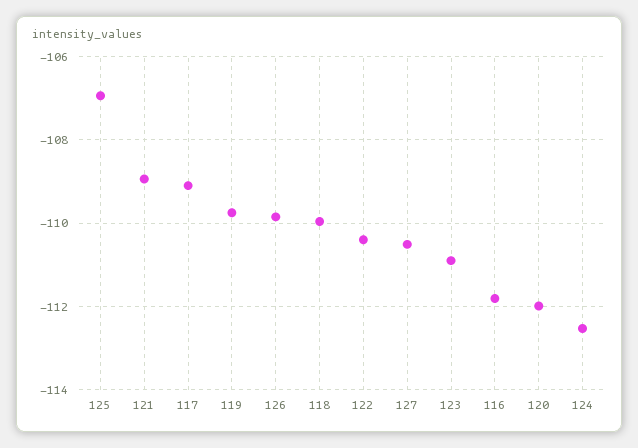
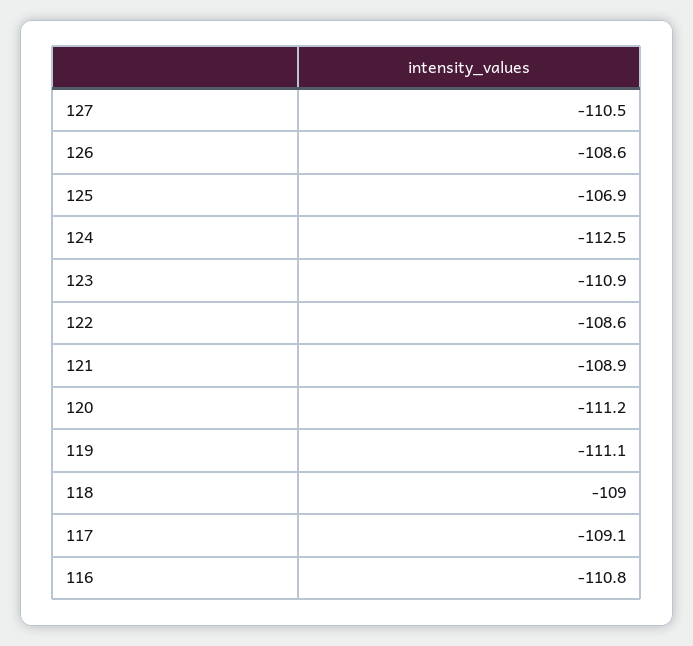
  {
    "125": -106.9,
    "121": -108.9,
    "117": -109.1,
-   "119": -109.8,
+   "119": -111.1,
-   "126": -109.8,
+   "126": -108.6,
-   "118": -110,
+   "118": -109,
-   "122": -110.4,
+   "122": -108.6,
    "127": -110.5,
    "123": -110.9,
-   "116": -111.8,
+   "116": -110.8,
-   "120": -112,
+   "120": -111.2,
    "124": -112.5
  }

